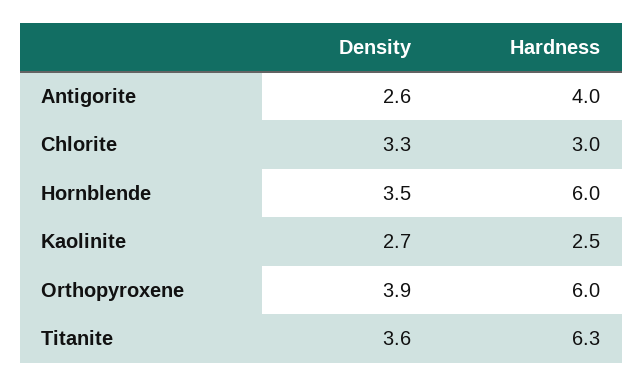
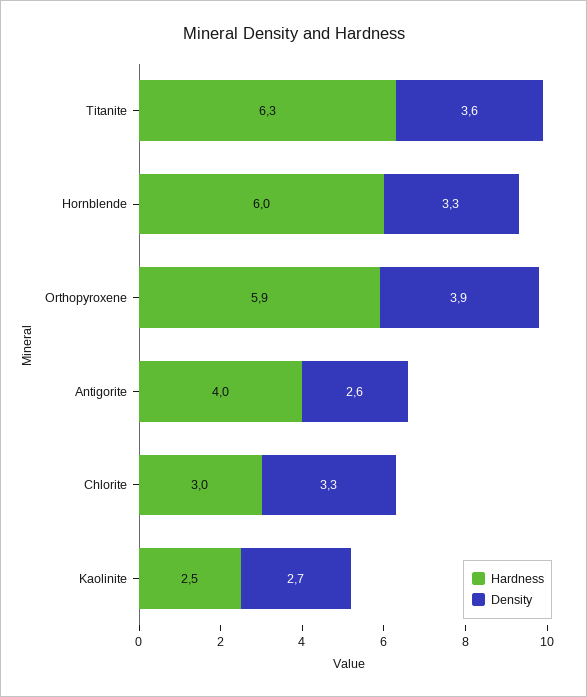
  {
    "Density": {
      "Antigorite": 2.6,
      "Chlorite": 3.3,
-     "Hornblende": 3.5,
+     "Hornblende": 3.3,
      "Kaolinite": 2.7,
      "Orthopyroxene": 3.9,
      "Titanite": 3.6
    },
    "Hardness": {
      "Antigorite": 4,
      "Chlorite": 3,
      "Hornblende": 6,
      "Kaolinite": 2.5,
-     "Orthopyroxene": 6,
+     "Orthopyroxene": 5.9,
      "Titanite": 6.3
    }
  }

